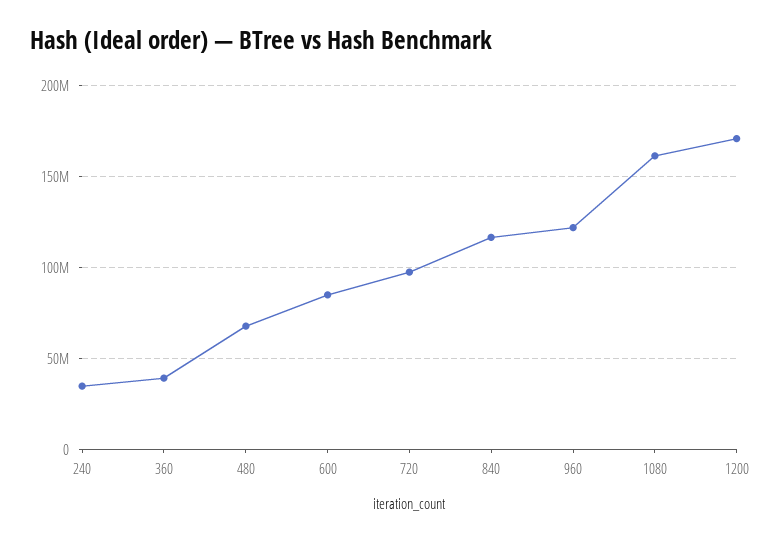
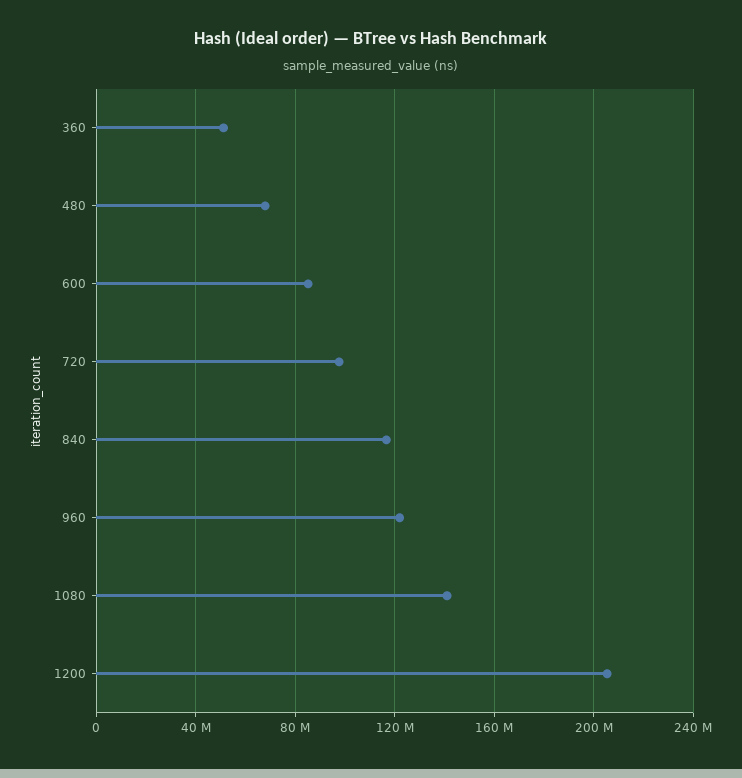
  {
-   "240": 35000000,
-   "360": 40000000,
+   "360": 50000000,
    "480": 70000000,
    "600": 85000000,
    "720": 100000000,
    "840": 115000000,
    "960": 120000000,
-   "1080": 160000000,
+   "1080": 140000000,
-   "1200": 170000000
+   "1200": 205000000
  }

